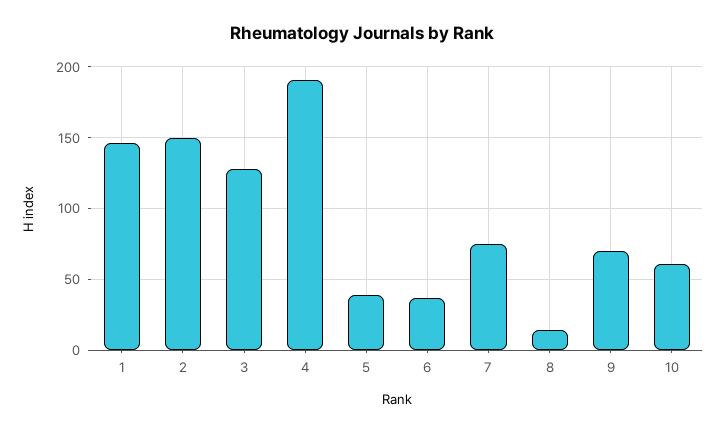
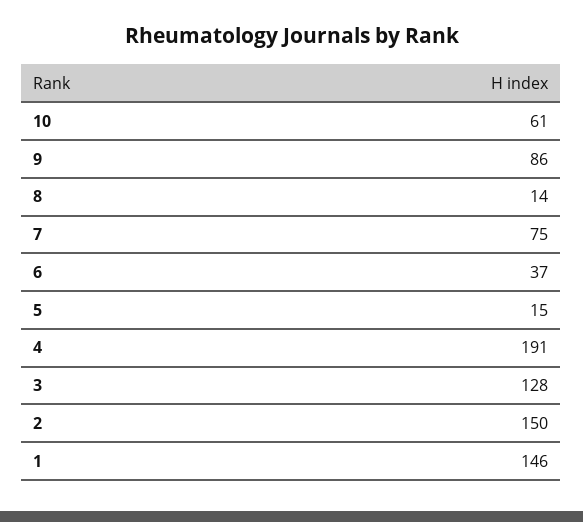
  {
    "1": 146,
    "2": 150,
    "3": 128,
    "4": 191,
-   "5": 40,
+   "5": 15,
    "6": 37,
    "7": 75,
    "8": 14,
-   "9": 70,
+   "9": 86,
    "10": 61
  }

